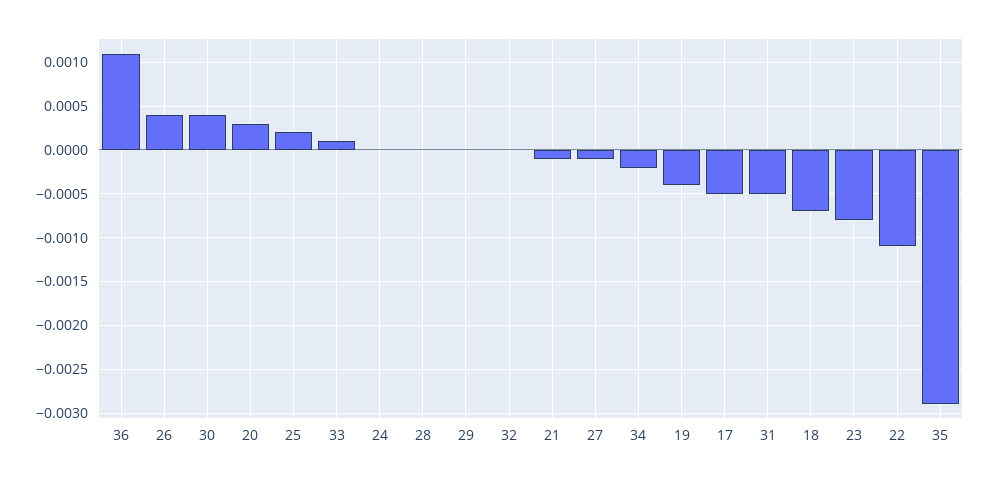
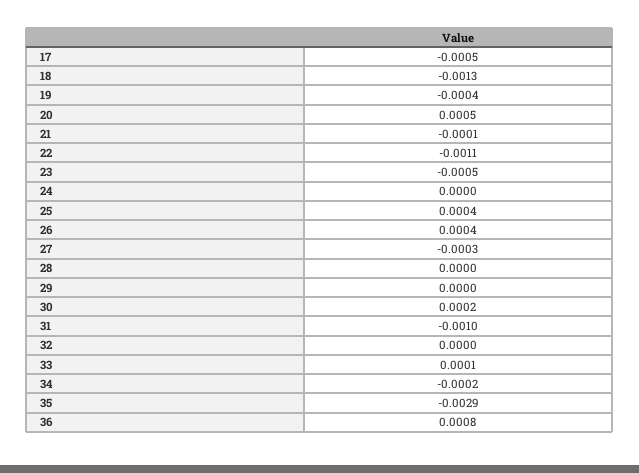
  {
-   "36": 0.0011,
+   "36": 0.0008,
    "26": 0.0004,
-   "30": 0.0004,
+   "30": 0.0002,
-   "20": 0.0003,
+   "20": 0.0005,
-   "25": 0.0002,
+   "25": 0.0004,
    "33": 0.0001,
    "24": 0,
    "28": 0,
    "29": 0,
    "32": 0,
    "21": -0.0001,
-   "27": -0.0001,
+   "27": -0.0003,
    "34": -0.0002,
    "19": -0.0004,
    "17": -0.0005,
-   "31": -0.0005,
+   "31": -0.001,
-   "18": -0.0007,
+   "18": -0.0013,
-   "23": -0.0008,
+   "23": -0.0005,
    "22": -0.0011,
    "35": -0.0029
  }

